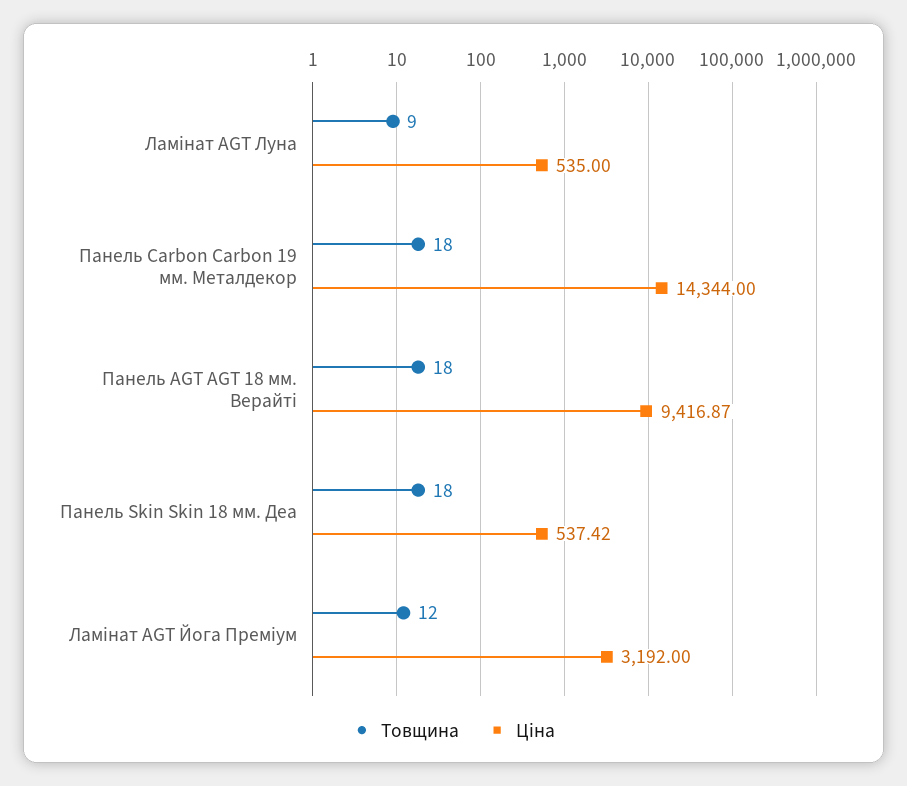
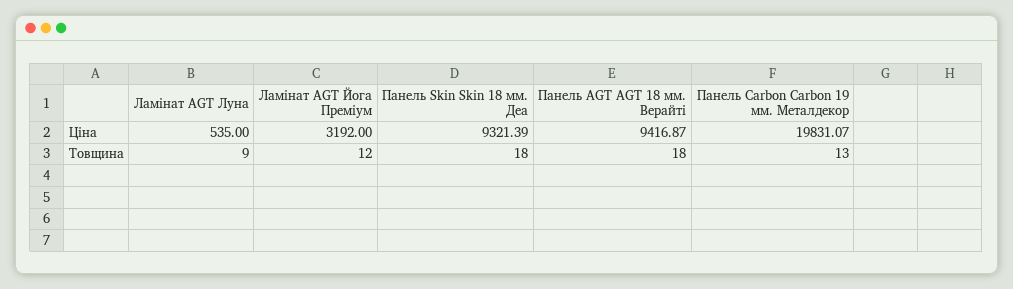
  {
    "Товщина": {
      "Ламінат AGT Луна": 9,
-     "Панель Carbon Carbon 19 мм. Металдекор": 18,
+     "Панель Carbon Carbon 19 мм. Металдекор": 13,
      "Панель AGT AGT 18 мм. Верайті": 18,
      "Панель Skin Skin 18 мм. Деа": 18,
      "Ламінат AGT Йога Преміум": 12
    },
    "Ціна": {
      "Ламінат AGT Луна": 535,
-     "Панель Carbon Carbon 19 мм. Металдекор": 14344,
+     "Панель Carbon Carbon 19 мм. Металдекор": 19831.07,
      "Панель AGT AGT 18 мм. Верайті": 9416.87,
-     "Панель Skin Skin 18 мм. Деа": 537.42,
+     "Панель Skin Skin 18 мм. Деа": 9321.39,
      "Ламінат AGT Йога Преміум": 3192
    }
  }

